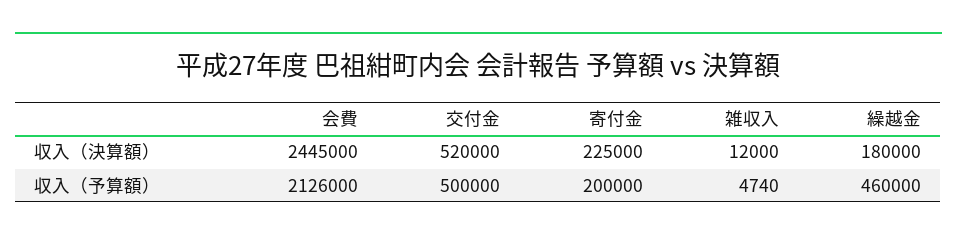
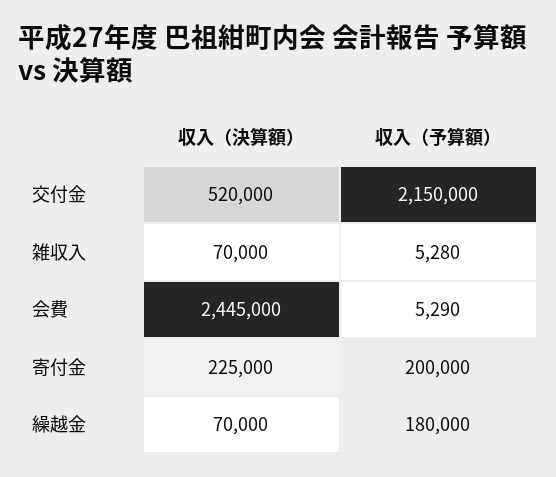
  {
    "会費": {
      "収入（決算額）": 2445000,
-     "収入（予算額）": 2126000
+     "収入（予算額）": 5290
    },
    "交付金": {
      "収入（決算額）": 520000,
-     "収入（予算額）": 500000
+     "収入（予算額）": 2150000
    },
    "寄付金": {
      "収入（決算額）": 225000,
      "収入（予算額）": 200000
    },
    "雑収入": {
-     "収入（決算額）": 12000,
+     "収入（決算額）": 70000,
-     "収入（予算額）": 4740
+     "収入（予算額）": 5280
    },
    "繰越金": {
-     "収入（決算額）": 180000,
+     "収入（決算額）": 70000,
-     "収入（予算額）": 460000
+     "収入（予算額）": 180000
    }
  }

